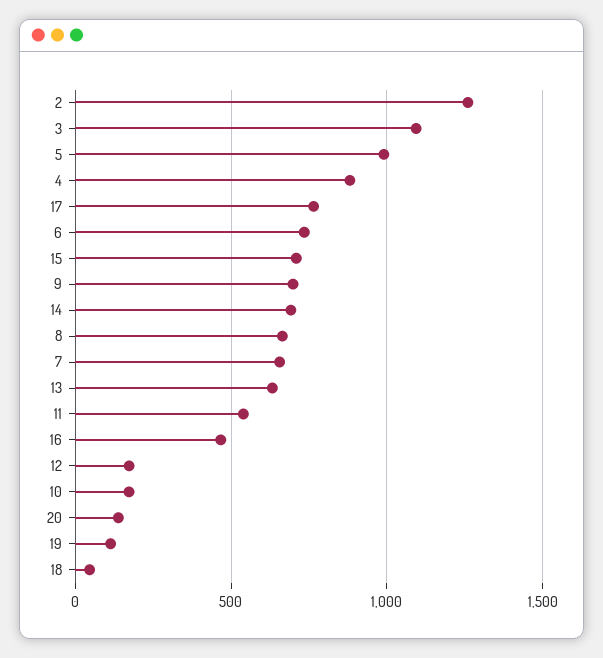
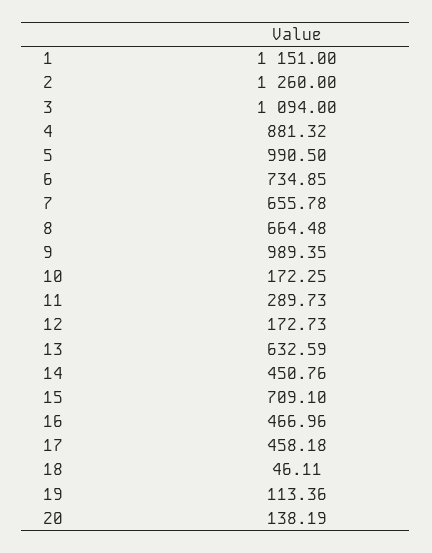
  {
    "2": 1260,
    "3": 1094,
    "5": 990.5,
    "4": 881.32,
-   "17": 750,
+   "17": 458.18,
    "6": 734.85,
    "15": 709.1,
-   "9": 700,
+   "9": 989.35,
-   "14": 700,
+   "14": 450.76,
    "8": 664.48,
    "7": 655.78,
    "13": 632.59,
-   "11": 550,
+   "11": 289.73,
    "16": 466.96,
    "12": 172.73,
    "10": 172.25,
    "20": 138.19,
    "19": 113.36,
-   "18": 46.11
+   "18": 46.11,
+   "1": 1151
  }

